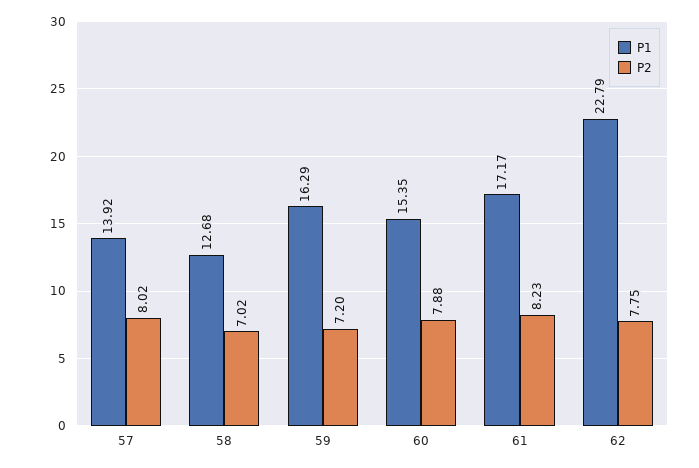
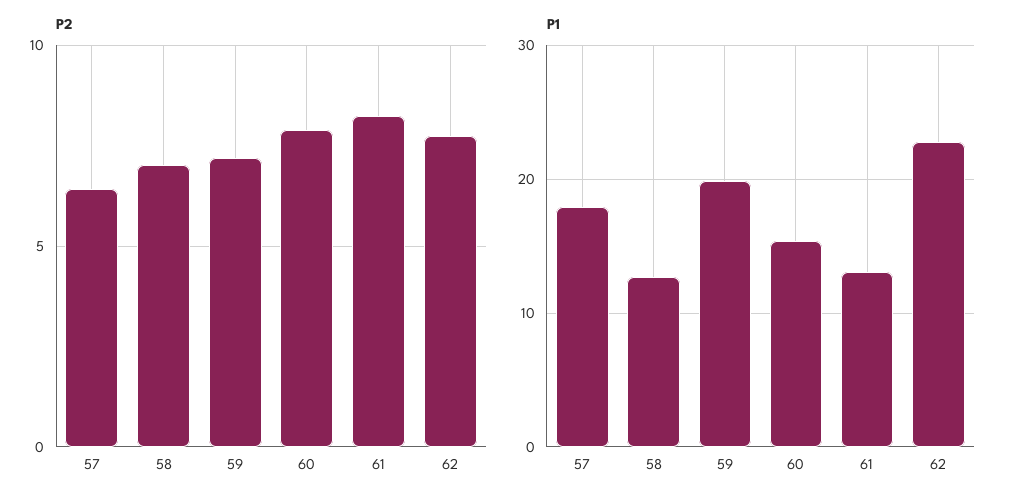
  {
    "P1": {
-     "57": 13.92,
+     "57": 18,
      "58": 12.68,
-     "59": 16.29,
+     "59": 20,
      "60": 15.35,
-     "61": 17.17,
+     "61": 13,
      "62": 22.79
    },
    "P2": {
-     "57": 8.02,
+     "57": 6.5,
      "58": 7.02,
      "59": 7.2,
      "60": 7.88,
      "61": 8.23,
      "62": 7.75
    }
  }

